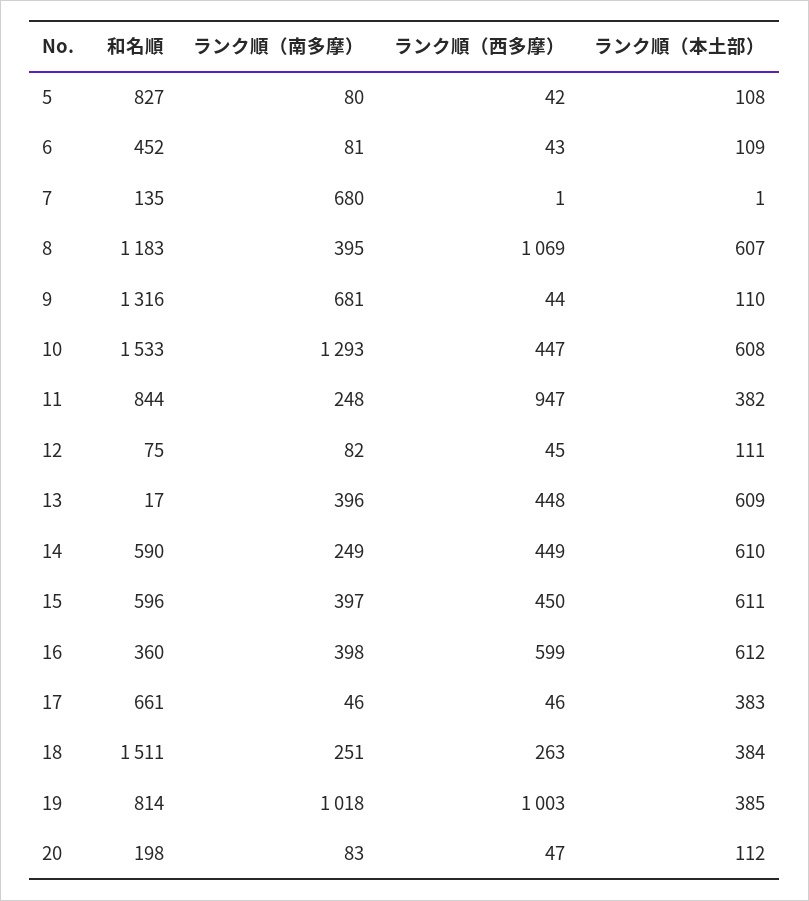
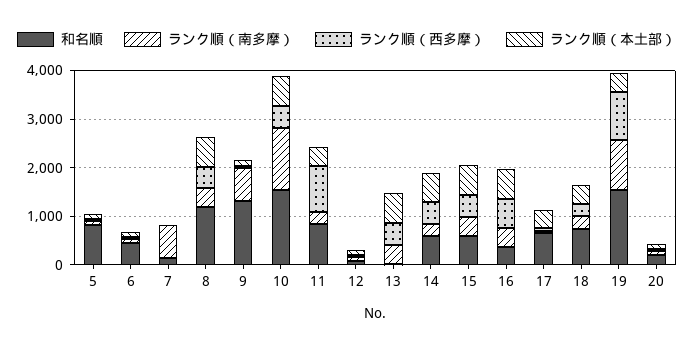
  {
    "和名順": {
      "5": 827,
      "6": 452,
      "7": 135,
      "8": 1183,
      "9": 1316,
      "10": 1533,
      "11": 844,
      "12": 75,
      "13": 17,
      "14": 590,
      "15": 596,
      "16": 360,
      "17": 661,
-     "18": 1511,
+     "18": 800,
-     "19": 814,
+     "19": 1600,
      "20": 198
    },
    "ランク順（南多摩）": {
      "5": 80,
      "6": 81,
      "7": 680,
      "8": 395,
      "9": 681,
      "10": 1293,
      "11": 248,
      "12": 82,
      "13": 396,
      "14": 249,
      "15": 397,
      "16": 398,
      "17": 46,
      "18": 251,
      "19": 1018,
      "20": 83
    },
    "ランク順（西多摩）": {
      "5": 42,
      "6": 43,
      "7": 1,
-     "8": 1069,
+     "8": 400,
      "9": 44,
      "10": 447,
      "11": 947,
      "12": 45,
      "13": 448,
      "14": 449,
      "15": 450,
      "16": 599,
      "17": 46,
      "18": 263,
      "19": 1003,
      "20": 47
    },
    "ランク順（本土部）": {
      "5": 108,
      "6": 109,
      "7": 1,
      "8": 607,
      "9": 110,
      "10": 608,
      "11": 382,
      "12": 111,
      "13": 609,
      "14": 610,
      "15": 611,
      "16": 612,
      "17": 383,
      "18": 384,
      "19": 385,
      "20": 112
    }
  }

